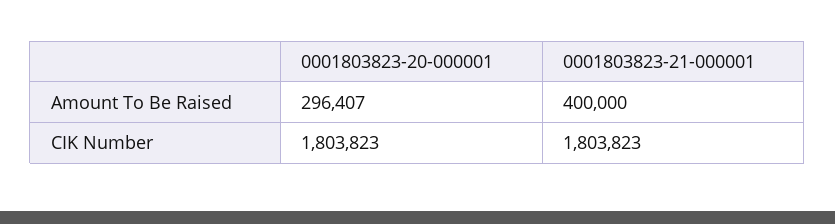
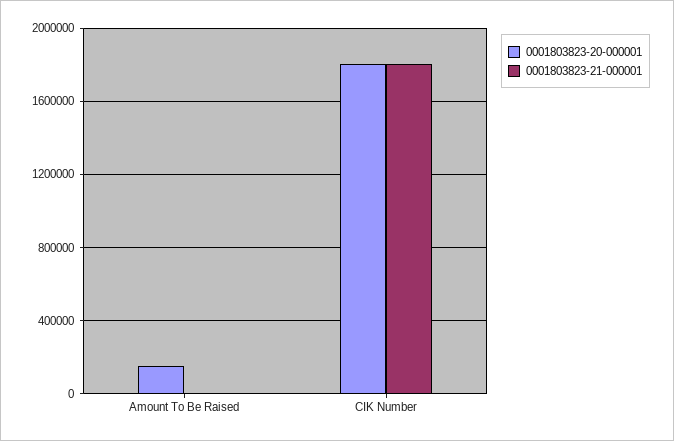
  {
    "0001803823-20-000001": {
-     "Amount To Be Raised": 296407,
+     "Amount To Be Raised": 150000,
      "CIK Number": 1803823
    },
    "0001803823-21-000001": {
-     "Amount To Be Raised": 400000,
+     "Amount To Be Raised": 0,
      "CIK Number": 1803823
    }
  }

